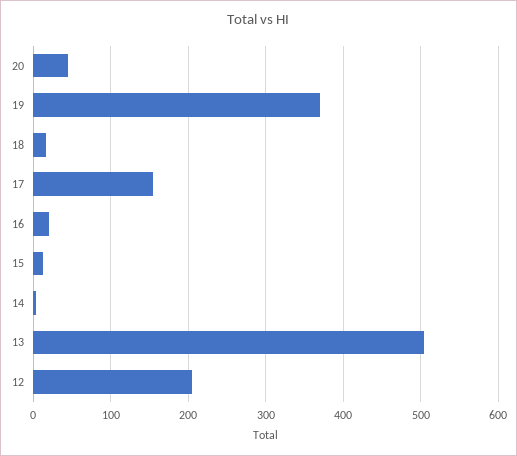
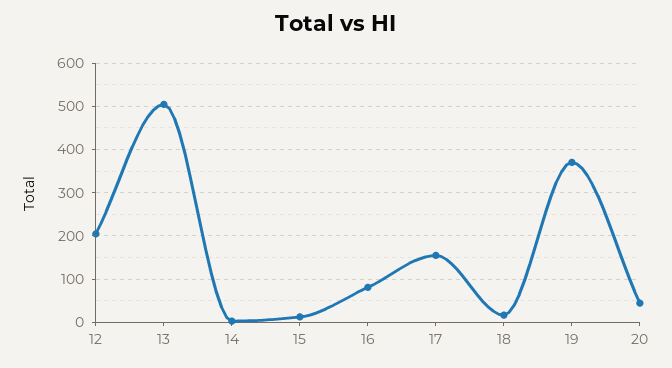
  {
    "20": 40,
    "19": 370,
    "18": 20,
    "17": 150,
-   "16": 20,
+   "16": 80,
    "15": 10,
    "14": 0,
    "13": 500,
    "12": 200
  }

